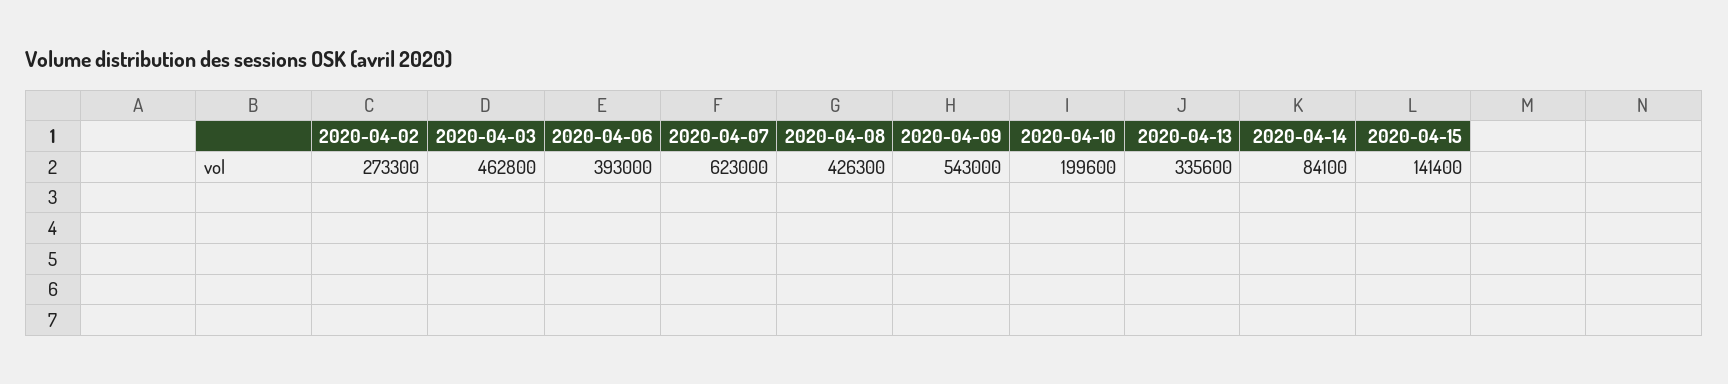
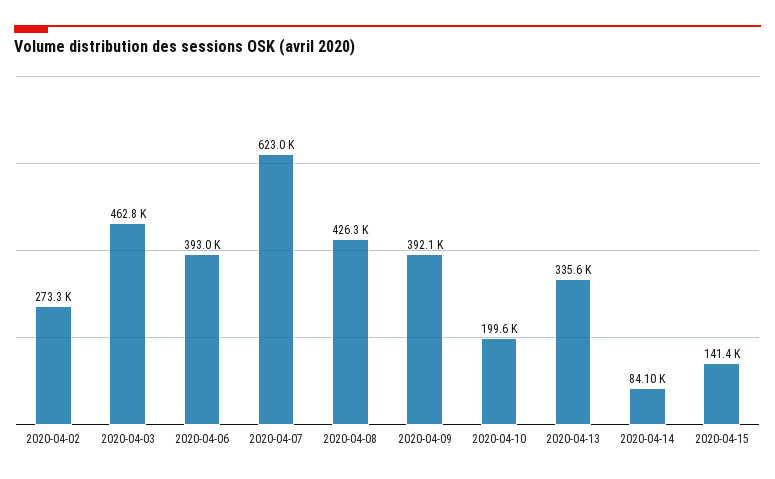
  {
    "2020-04-02": 273300,
    "2020-04-03": 462800,
    "2020-04-06": 393000,
    "2020-04-07": 623000,
    "2020-04-08": 426300,
-   "2020-04-09": 543000,
+   "2020-04-09": 392100,
    "2020-04-10": 199600,
    "2020-04-13": 335600,
    "2020-04-14": 84100,
    "2020-04-15": 141400
  }

